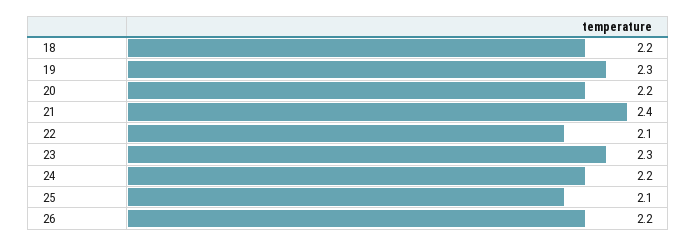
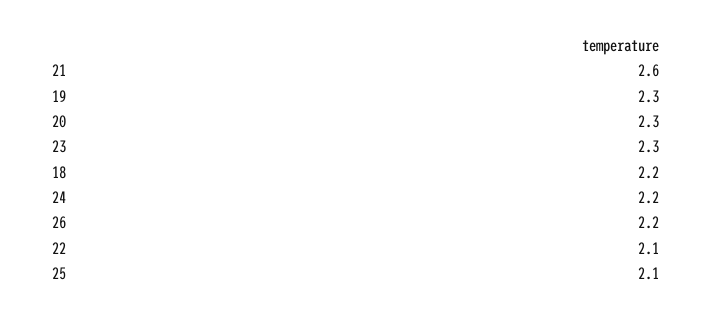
  {
    "18": 2.2,
    "19": 2.3,
-   "20": 2.2,
+   "20": 2.3,
-   "21": 2.4,
+   "21": 2.6,
    "22": 2.1,
    "23": 2.3,
    "24": 2.2,
    "25": 2.1,
    "26": 2.2
  }

